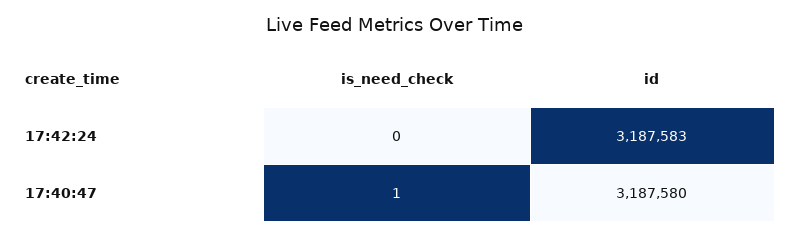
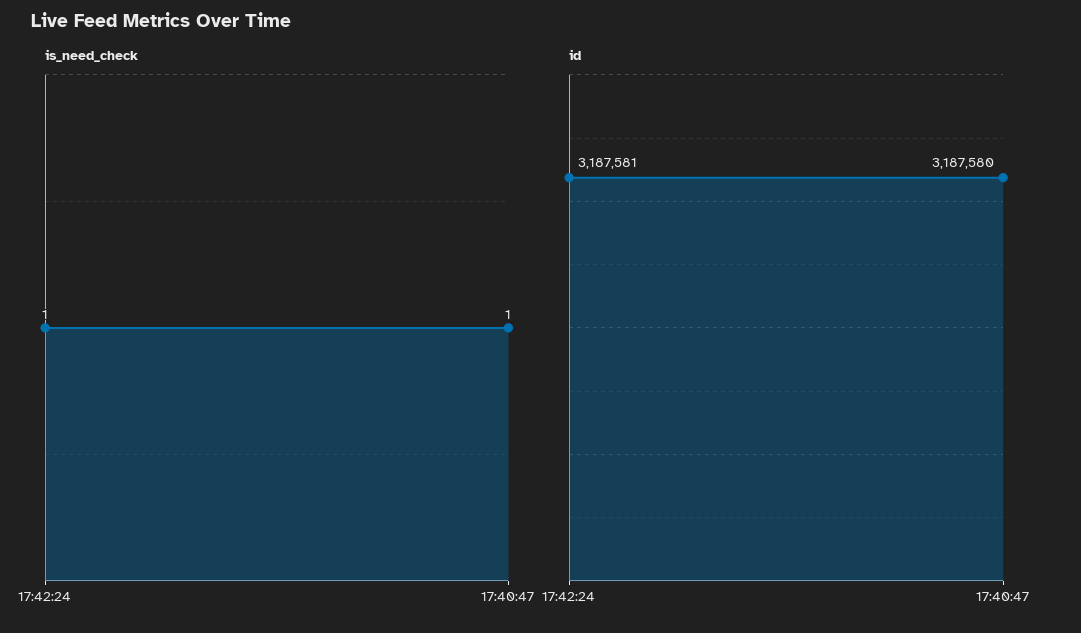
  {
    "is_need_check": {
-     "17:42:24": 0,
+     "17:42:24": 1,
      "17:40:47": 1
    },
    "id": {
-     "17:42:24": 3187583,
+     "17:42:24": 3187581,
      "17:40:47": 3187580
    }
  }

